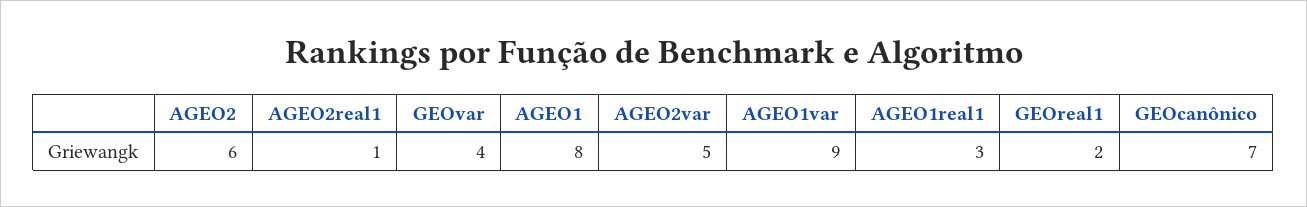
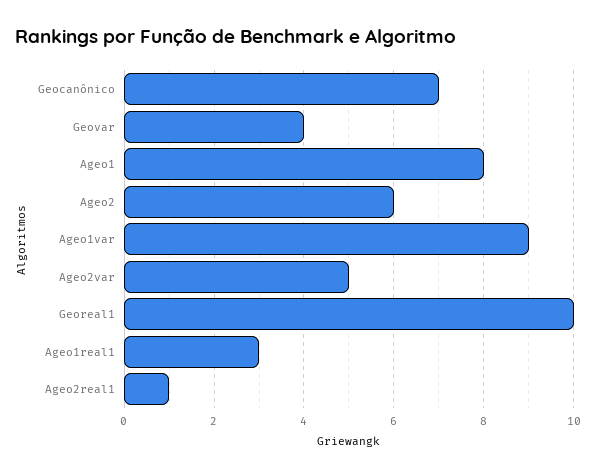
  {
    "AGEO2": 6,
    "AGEO2real1": 1,
    "GEOvar": 4,
    "AGEO1": 8,
    "AGEO2var": 5,
    "AGEO1var": 9,
    "AGEO1real1": 3,
-   "GEOreal1": 2,
+   "GEOreal1": 10,
    "GEOcanônico": 7
  }

